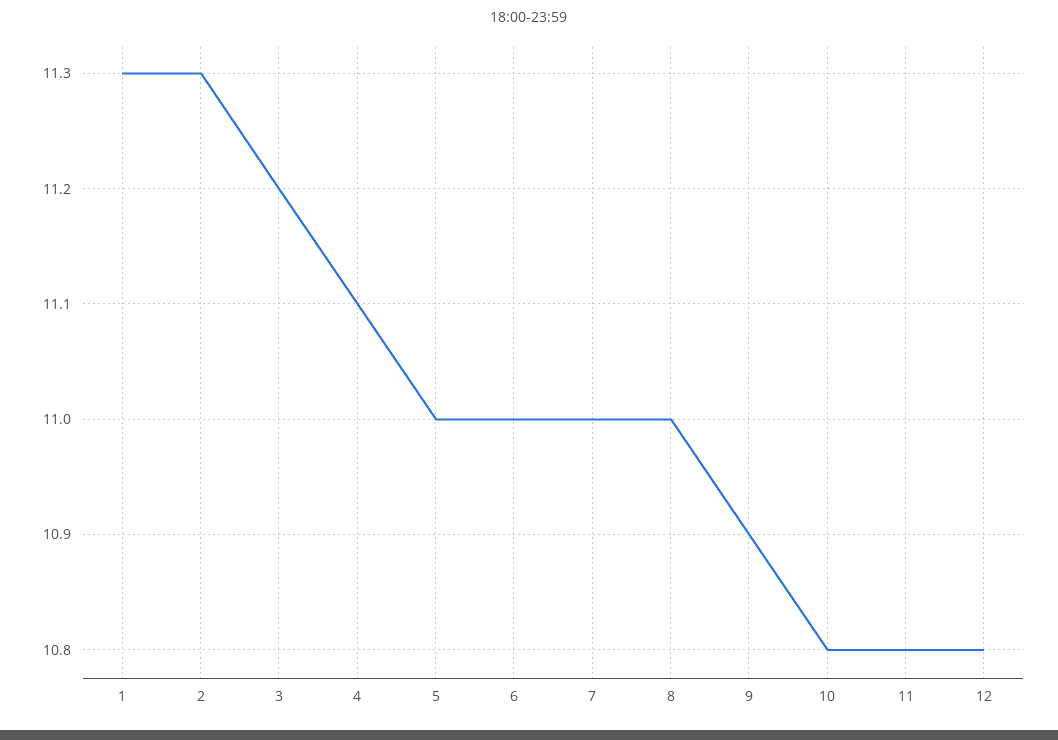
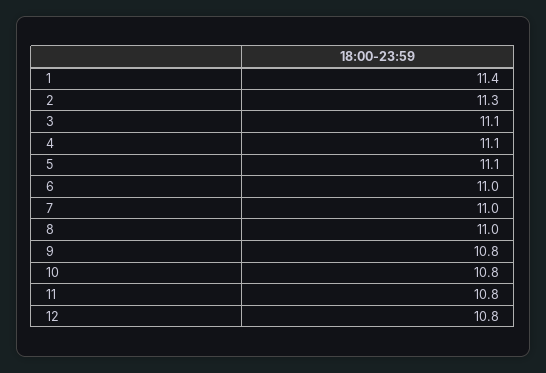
  {
-   "1": 11.3,
+   "1": 11.4,
    "2": 11.3,
-   "3": 11.2,
+   "3": 11.1,
    "4": 11.1,
-   "5": 11,
+   "5": 11.1,
    "6": 11,
    "7": 11,
    "8": 11,
-   "9": 10.9,
+   "9": 10.8,
    "10": 10.8,
    "11": 10.8,
    "12": 10.8
  }

